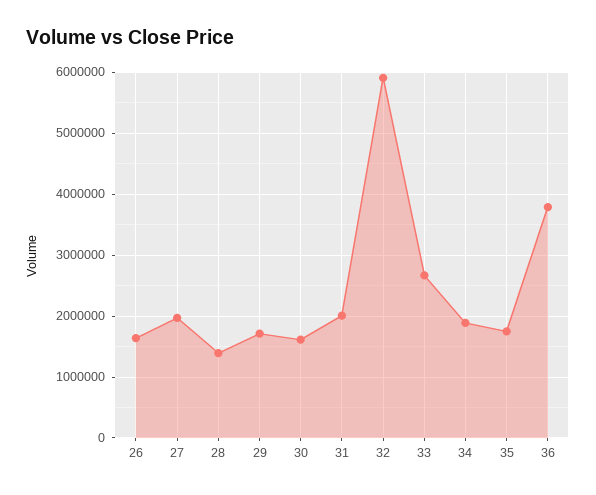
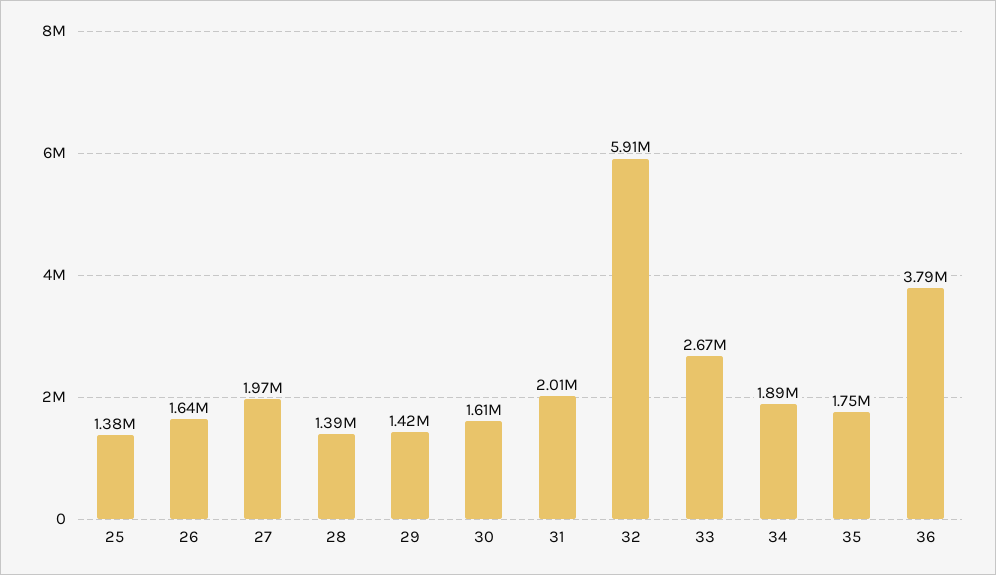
  {
    "26": 1640000,
    "27": 1970000,
    "28": 1390000,
-   "29": 1700000,
+   "29": 1420000,
    "30": 1610000,
    "31": 2010000,
    "32": 5910000,
    "33": 2670000,
    "34": 1890000,
    "35": 1750000,
-   "36": 3790000
+   "36": 3790000,
+   "25": 1380000
  }

